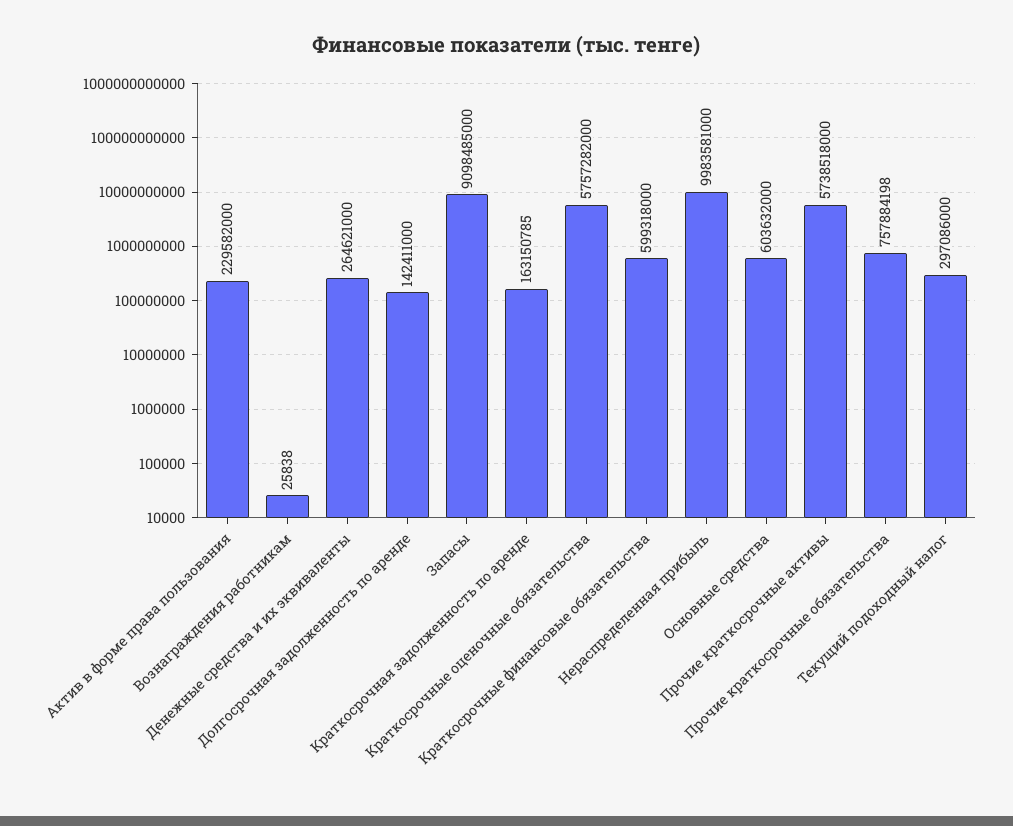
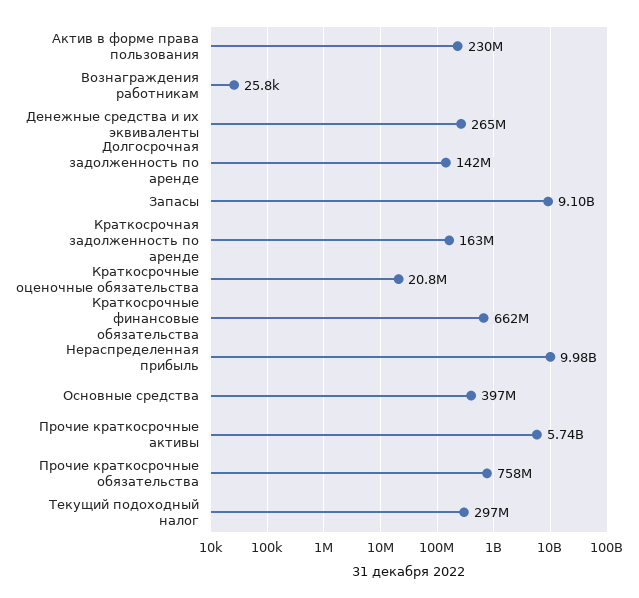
  {
    "Актив в форме права пользования": 229582000,
    "Вознаграждения работникам": 25838,
    "Денежные средства и их эквиваленты": 264621000,
    "Долгосрочная задолженность по аренде": 142411000,
    "Запасы": 9098485000,
    "Краткосрочная задолженность по аренде": 163150785,
-   "Краткосрочные оценочные обязательства": 5757282000,
+   "Краткосрочные оценочные обязательства": 20800000,
-   "Краткосрочные финансовые обязательства": 599318000,
+   "Краткосрочные финансовые обязательства": 662000000,
    "Нераспределенная прибыль": 9983581000,
-   "Основные средства": 603632000,
+   "Основные средства": 397000000,
    "Прочие краткосрочные активы": 5738518000,
    "Прочие краткосрочные обязательства": 757884198,
    "Текущий подоходный налог": 297086000
  }

